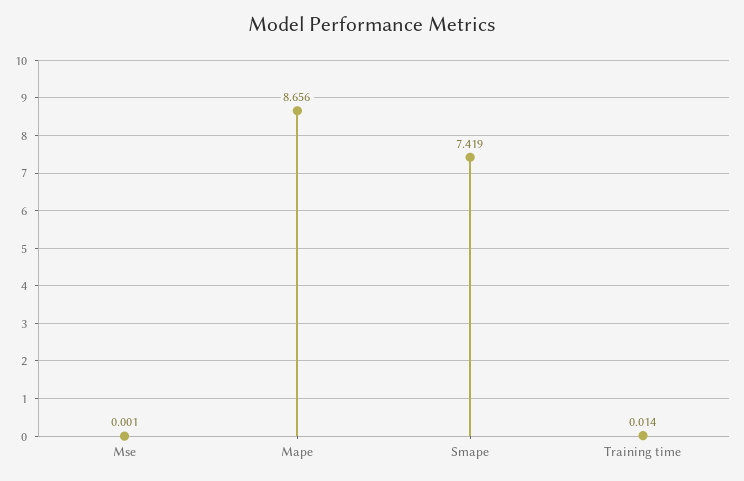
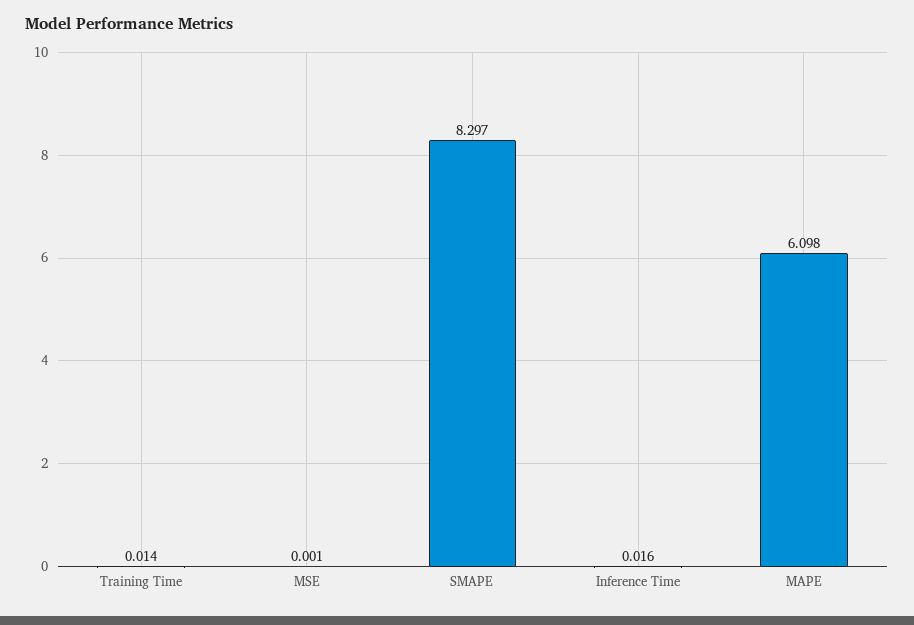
  {
    "Mse": 0.001,
-   "Mape": 8.656,
+   "Mape": 6.098,
-   "Smape": 7.419,
+   "Smape": 8.297,
-   "Training time": 0.014
+   "Training time": 0.014,
+   "Inference Time": 0.016
  }

